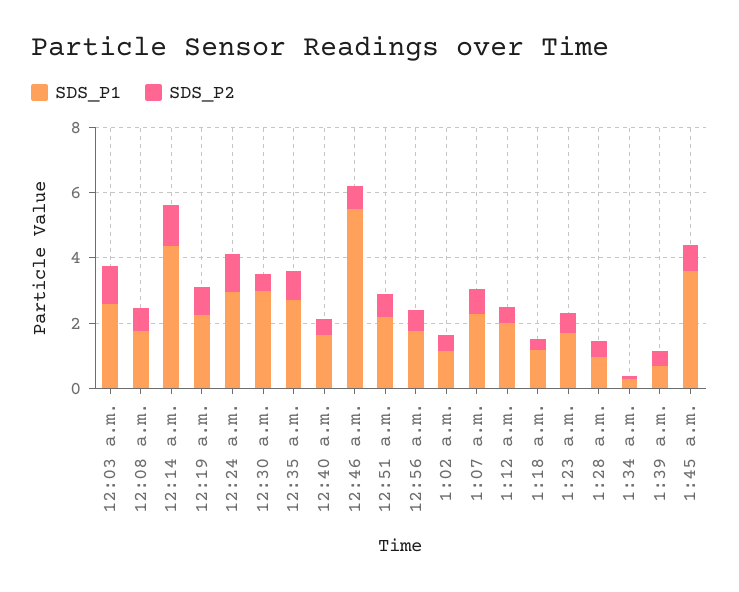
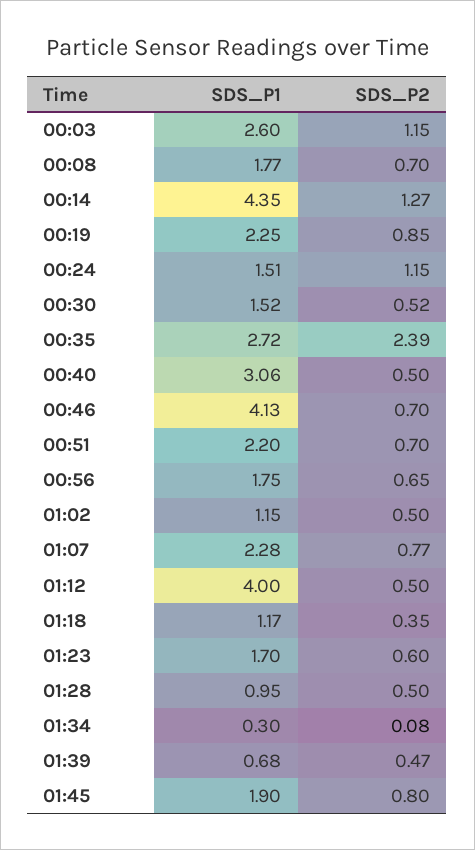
  {
    "SDS_P1": {
      "12:03 a.m.": 2.6,
      "12:08 a.m.": 1.77,
      "12:14 a.m.": 4.35,
      "12:19 a.m.": 2.25,
-     "12:24 a.m.": 3,
+     "12:24 a.m.": 1.51,
-     "12:30 a.m.": 3,
+     "12:30 a.m.": 1.52,
      "12:35 a.m.": 2.72,
-     "12:40 a.m.": 1.5,
+     "12:40 a.m.": 3.06,
-     "12:46 a.m.": 5.5,
+     "12:46 a.m.": 4.13,
      "12:51 a.m.": 2.2,
      "12:56 a.m.": 1.75,
      "1:02 a.m.": 1.15,
      "1:07 a.m.": 2.28,
-     "1:12 a.m.": 2,
+     "1:12 a.m.": 4,
      "1:18 a.m.": 1.17,
      "1:23 a.m.": 1.7,
      "1:28 a.m.": 0.95,
      "1:34 a.m.": 0.3,
      "1:39 a.m.": 0.68,
-     "1:45 a.m.": 3.5
+     "1:45 a.m.": 1.9
    },
    "SDS_P2": {
      "12:03 a.m.": 1.15,
      "12:08 a.m.": 0.7,
      "12:14 a.m.": 1.27,
      "12:19 a.m.": 0.85,
      "12:24 a.m.": 1.15,
      "12:30 a.m.": 0.52,
-     "12:35 a.m.": 1,
+     "12:35 a.m.": 2.39,
      "12:40 a.m.": 0.5,
      "12:46 a.m.": 0.7,
      "12:51 a.m.": 0.7,
      "12:56 a.m.": 0.65,
      "1:02 a.m.": 0.5,
      "1:07 a.m.": 0.77,
      "1:12 a.m.": 0.5,
      "1:18 a.m.": 0.35,
      "1:23 a.m.": 0.6,
      "1:28 a.m.": 0.5,
      "1:34 a.m.": 0.08,
      "1:39 a.m.": 0.47,
      "1:45 a.m.": 0.8
    }
  }

